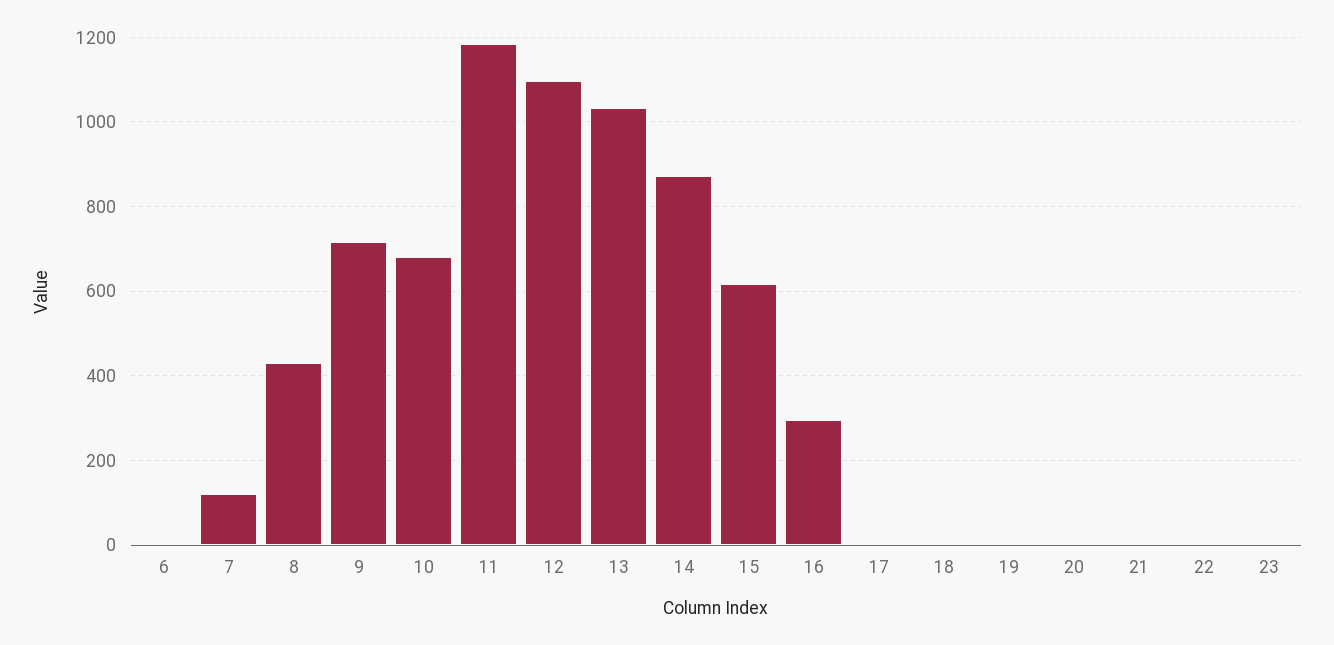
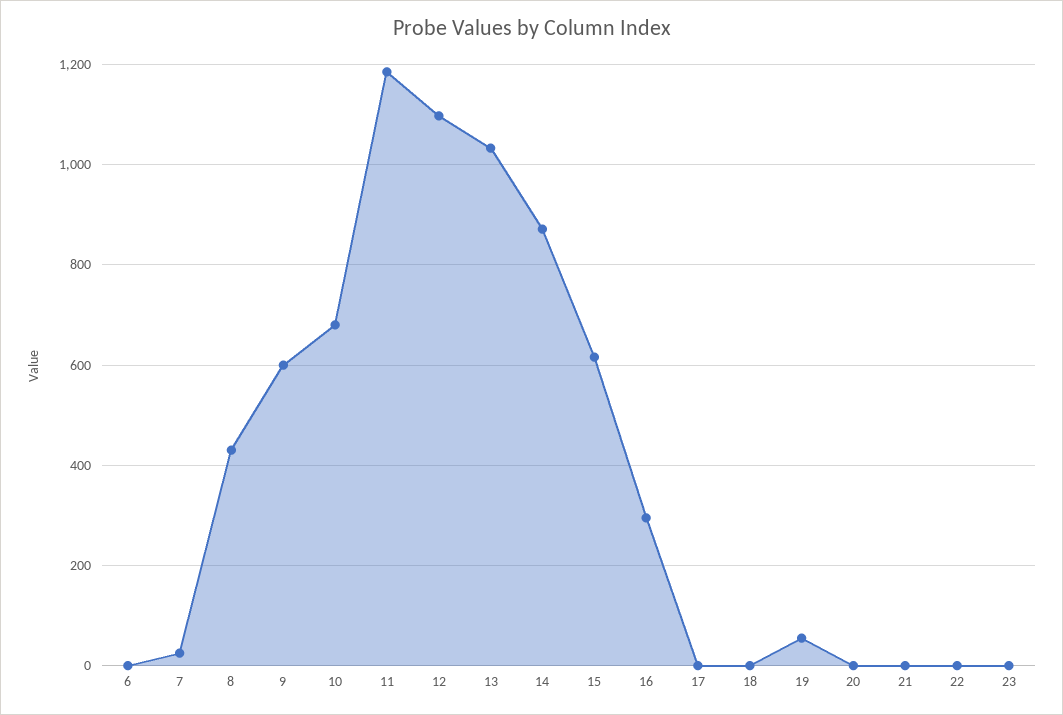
  {
    "6": 0,
-   "7": 120,
+   "7": 20,
    "8": 440,
-   "9": 720,
+   "9": 600,
    "10": 680,
    "11": 1180,
    "12": 1100,
    "13": 1040,
    "14": 880,
    "15": 620,
    "16": 300,
    "17": 0,
    "18": 0,
-   "19": 0,
+   "19": 60,
    "20": 0,
    "21": 0,
    "22": 0,
    "23": 0
  }

